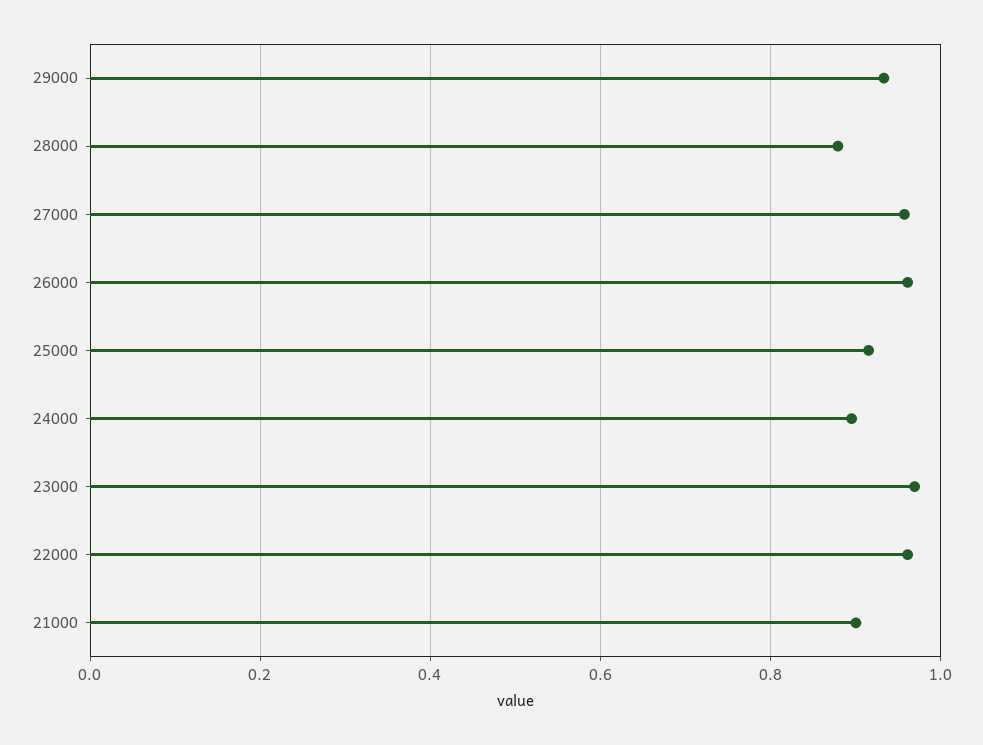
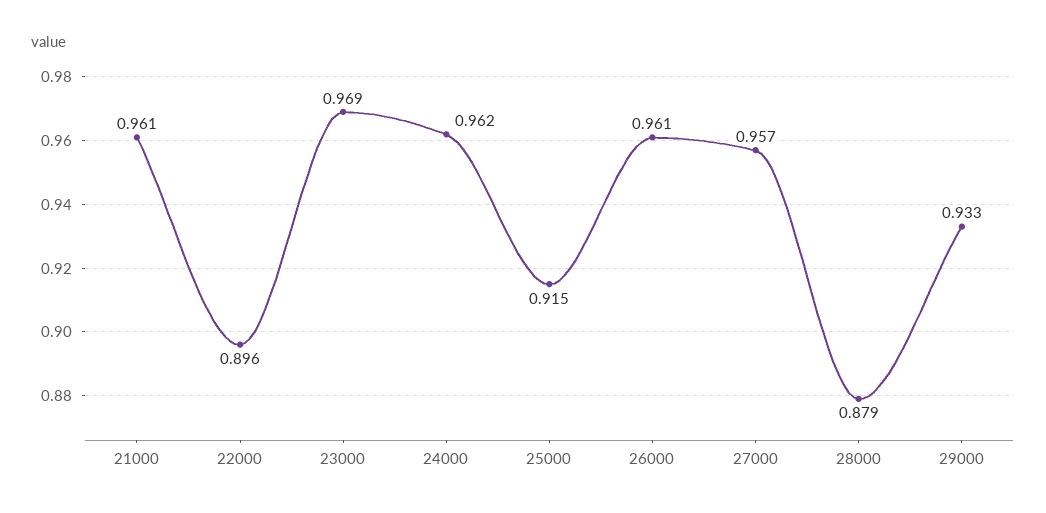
  {
    "29000": 0.933,
    "28000": 0.879,
    "27000": 0.957,
    "26000": 0.961,
    "25000": 0.915,
-   "24000": 0.9,
+   "24000": 0.962,
    "23000": 0.969,
-   "22000": 0.96,
+   "22000": 0.896,
-   "21000": 0.9
+   "21000": 0.961
  }

